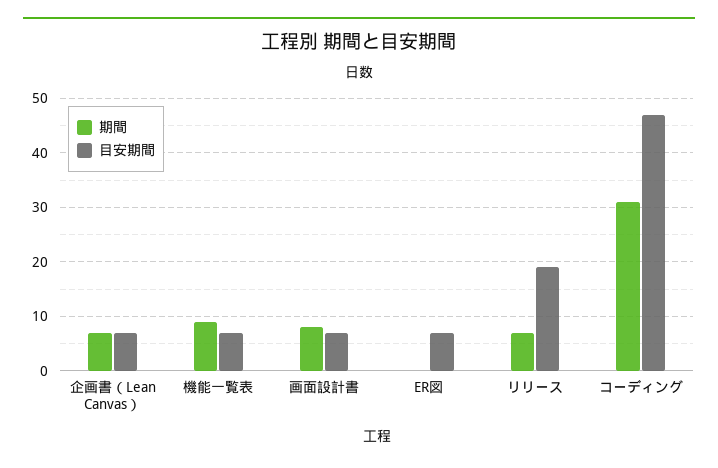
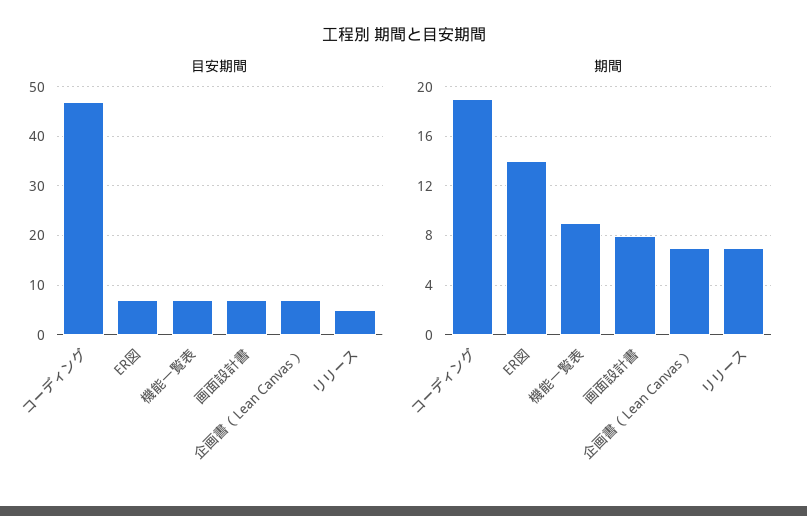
  {
    "期間": {
      "企画書（Lean Canvas）": 7,
      "機能一覧表": 9,
      "画面設計書": 8,
-     "ER図": 0,
+     "ER図": 14,
      "リリース": 7,
-     "コーディング": 30
+     "コーディング": 19
    },
    "目安期間": {
      "企画書（Lean Canvas）": 5,
      "機能一覧表": 5,
      "画面設計書": 5,
      "ER図": 5,
-     "リリース": 20,
+     "リリース": 5,
      "コーディング": 45
    }
  }

